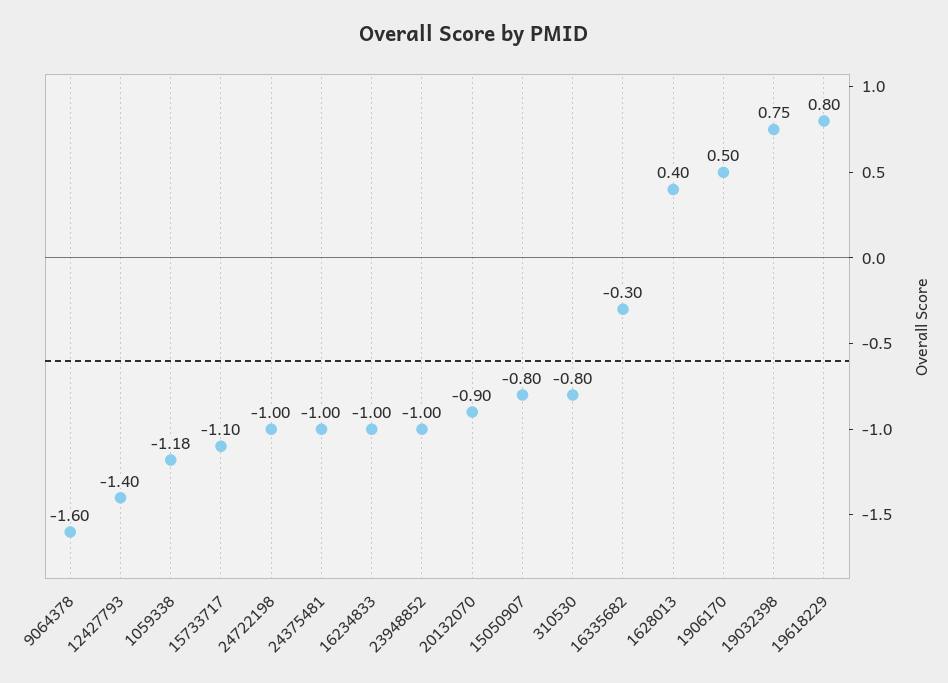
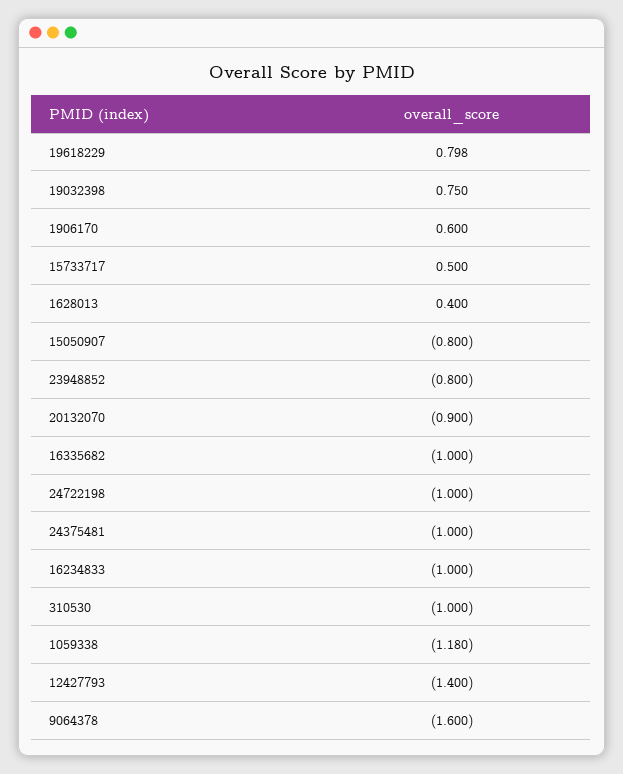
  {
    "9064378": -1.6,
    "12427793": -1.4,
    "1059338": -1.18,
-   "15733717": -1.1,
+   "15733717": 0.5,
    "24722198": -1,
    "24375481": -1,
    "16234833": -1,
-   "23948852": -1,
+   "23948852": -0.8,
    "20132070": -0.9,
    "15050907": -0.8,
-   "310530": -0.8,
+   "310530": -1,
-   "16335682": -0.3,
+   "16335682": -1,
    "1628013": 0.4,
-   "1906170": 0.5,
+   "1906170": 0.6,
    "19032398": 0.75,
    "19618229": 0.798
  }

